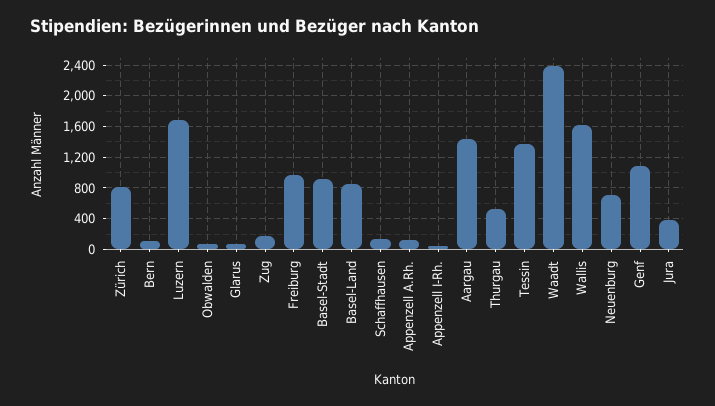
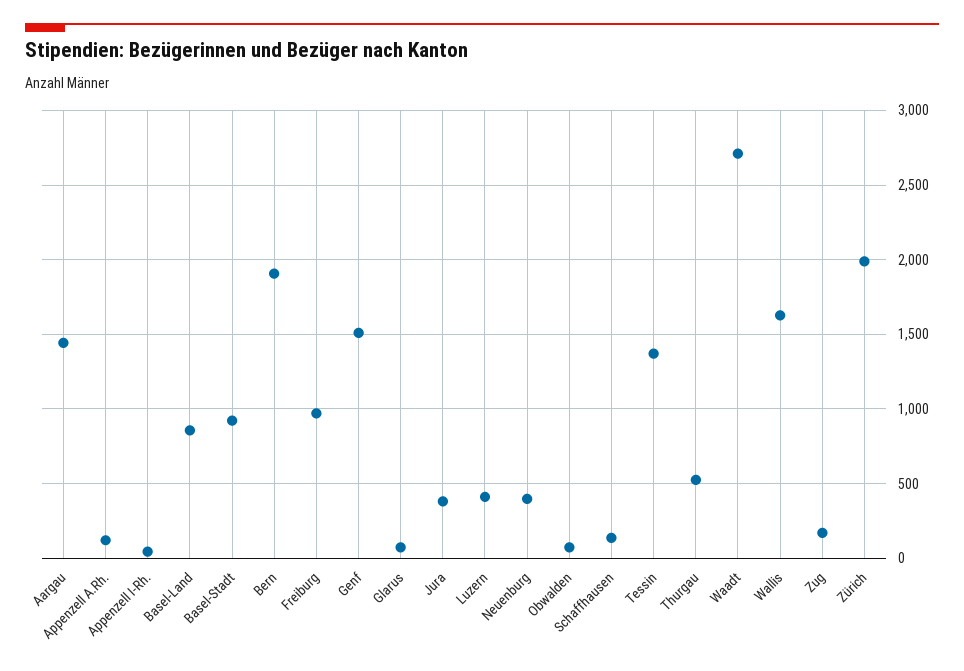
  {
-   "Zürich": 800,
+   "Zürich": 2000,
-   "Bern": 100,
+   "Bern": 1900,
-   "Luzern": 1700,
+   "Luzern": 400,
    "Obwalden": 50,
    "Glarus": 50,
    "Zug": 150,
    "Freiburg": 950,
    "Basel-Stadt": 900,
    "Basel-Land": 850,
    "Schaffhausen": 150,
    "Appenzell A.Rh.": 100,
    "Appenzell I-Rh.": 50,
    "Aargau": 1450,
    "Thurgau": 550,
    "Tessin": 1350,
-   "Waadt": 2400,
+   "Waadt": 2700,
    "Wallis": 1650,
-   "Neuenburg": 700,
+   "Neuenburg": 400,
-   "Genf": 1100,
+   "Genf": 1500,
    "Jura": 400
  }

